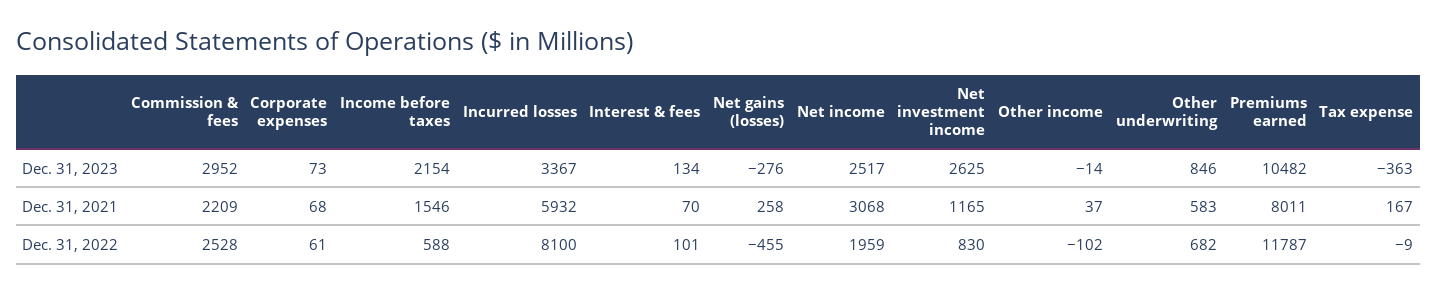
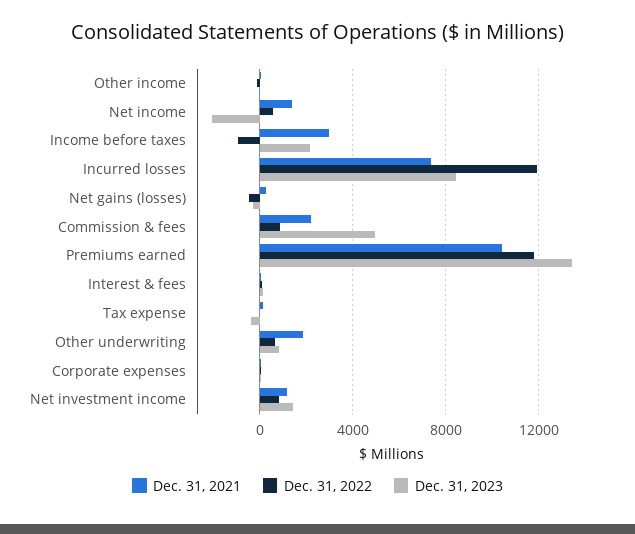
  {
    "Dec. 31, 2023": {
-     "Commission & fees": 2952,
+     "Commission & fees": 5000,
      "Corporate expenses": 73,
      "Income before taxes": 2154,
-     "Incurred losses": 3367,
+     "Incurred losses": 8500,
      "Interest & fees": 134,
      "Net gains (losses)": -276,
-     "Net income": 2517,
+     "Net income": -2000,
-     "Net investment income": 2625,
+     "Net investment income": 1500,
      "Other income": -14,
      "Other underwriting": 846,
-     "Premiums earned": 10482,
+     "Premiums earned": 13500,
      "Tax expense": -363
    },
    "Dec. 31, 2021": {
      "Commission & fees": 2209,
      "Corporate expenses": 68,
-     "Income before taxes": 1546,
+     "Income before taxes": 3000,
-     "Incurred losses": 5932,
+     "Incurred losses": 7500,
      "Interest & fees": 70,
      "Net gains (losses)": 258,
-     "Net income": 3068,
+     "Net income": 1500,
      "Net investment income": 1165,
      "Other income": 37,
-     "Other underwriting": 583,
+     "Other underwriting": 2000,
-     "Premiums earned": 8011,
+     "Premiums earned": 10500,
      "Tax expense": 167
    },
    "Dec. 31, 2022": {
-     "Commission & fees": 2528,
+     "Commission & fees": 1000,
      "Corporate expenses": 61,
-     "Income before taxes": 588,
+     "Income before taxes": -1000,
-     "Incurred losses": 8100,
+     "Incurred losses": 12000,
      "Interest & fees": 101,
      "Net gains (losses)": -455,
-     "Net income": 1959,
+     "Net income": 500,
      "Net investment income": 830,
      "Other income": -102,
      "Other underwriting": 682,
      "Premiums earned": 11787,
      "Tax expense": -9
    }
  }

